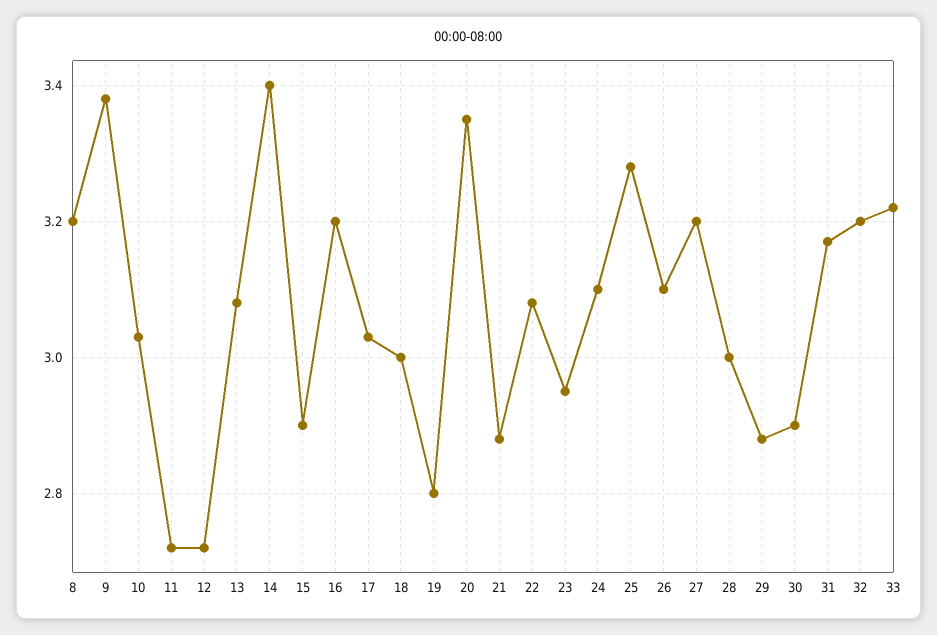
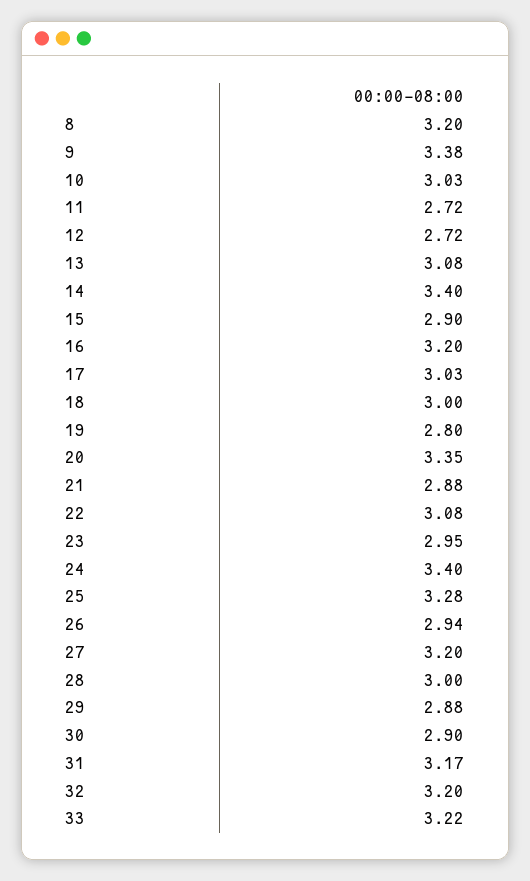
  {
    "8": 3.2,
    "9": 3.38,
    "10": 3.03,
    "11": 2.72,
    "12": 2.72,
    "13": 3.08,
    "14": 3.4,
    "15": 2.9,
    "16": 3.2,
    "17": 3.03,
    "18": 3,
    "19": 2.8,
    "20": 3.35,
    "21": 2.88,
    "22": 3.08,
    "23": 2.95,
-   "24": 3.1,
+   "24": 3.4,
    "25": 3.28,
-   "26": 3.1,
+   "26": 2.94,
    "27": 3.2,
    "28": 3,
    "29": 2.88,
    "30": 2.9,
    "31": 3.17,
    "32": 3.2,
    "33": 3.22
  }

